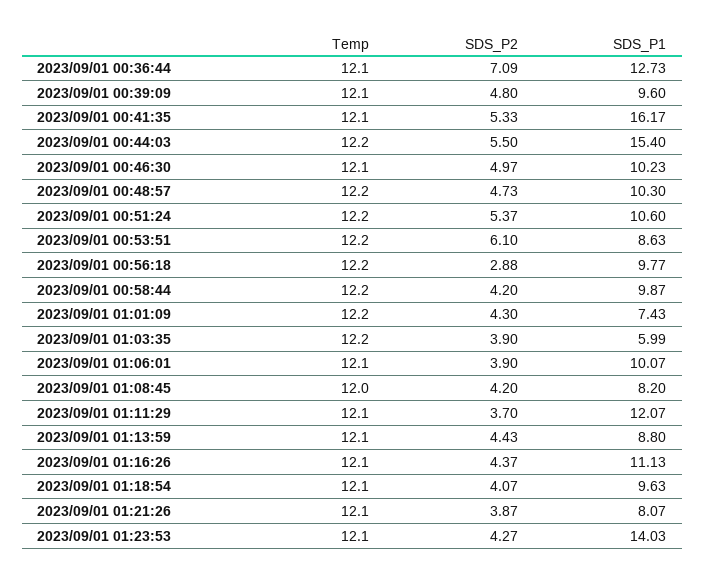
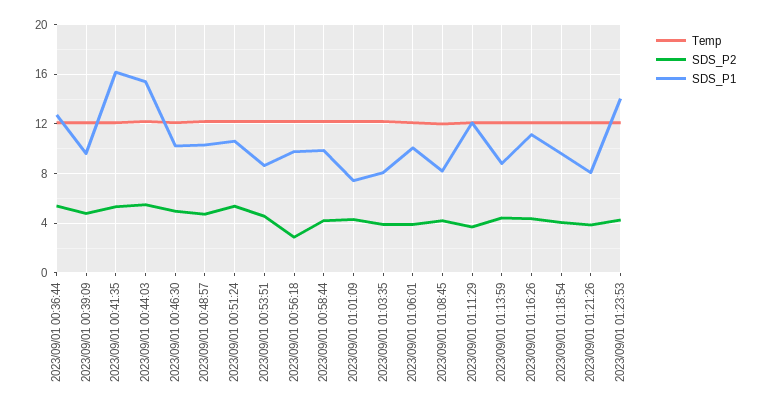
  {
    "Temp": {
      "2023/09/01 00:36:44": 12.1,
      "2023/09/01 00:39:09": 12.1,
      "2023/09/01 00:41:35": 12.1,
      "2023/09/01 00:44:03": 12.2,
      "2023/09/01 00:46:30": 12.1,
      "2023/09/01 00:48:57": 12.2,
      "2023/09/01 00:51:24": 12.2,
      "2023/09/01 00:53:51": 12.2,
      "2023/09/01 00:56:18": 12.2,
      "2023/09/01 00:58:44": 12.2,
      "2023/09/01 01:01:09": 12.2,
      "2023/09/01 01:03:35": 12.2,
      "2023/09/01 01:06:01": 12.1,
      "2023/09/01 01:08:45": 12,
      "2023/09/01 01:11:29": 12.1,
      "2023/09/01 01:13:59": 12.1,
      "2023/09/01 01:16:26": 12.1,
      "2023/09/01 01:18:54": 12.1,
      "2023/09/01 01:21:26": 12.1,
      "2023/09/01 01:23:53": 12.1
    },
    "SDS_P2": {
-     "2023/09/01 00:36:44": 7.09,
+     "2023/09/01 00:36:44": 5.5,
      "2023/09/01 00:39:09": 4.8,
      "2023/09/01 00:41:35": 5.33,
      "2023/09/01 00:44:03": 5.5,
      "2023/09/01 00:46:30": 4.97,
      "2023/09/01 00:48:57": 4.73,
      "2023/09/01 00:51:24": 5.37,
-     "2023/09/01 00:53:51": 6.1,
+     "2023/09/01 00:53:51": 4.5,
      "2023/09/01 00:56:18": 2.88,
      "2023/09/01 00:58:44": 4.2,
      "2023/09/01 01:01:09": 4.3,
      "2023/09/01 01:03:35": 3.9,
      "2023/09/01 01:06:01": 3.9,
      "2023/09/01 01:08:45": 4.2,
      "2023/09/01 01:11:29": 3.7,
      "2023/09/01 01:13:59": 4.43,
      "2023/09/01 01:16:26": 4.37,
      "2023/09/01 01:18:54": 4.07,
      "2023/09/01 01:21:26": 3.87,
      "2023/09/01 01:23:53": 4.27
    },
    "SDS_P1": {
      "2023/09/01 00:36:44": 12.73,
      "2023/09/01 00:39:09": 9.6,
      "2023/09/01 00:41:35": 16.17,
      "2023/09/01 00:44:03": 15.4,
      "2023/09/01 00:46:30": 10.23,
      "2023/09/01 00:48:57": 10.3,
      "2023/09/01 00:51:24": 10.6,
      "2023/09/01 00:53:51": 8.63,
      "2023/09/01 00:56:18": 9.77,
      "2023/09/01 00:58:44": 9.87,
      "2023/09/01 01:01:09": 7.43,
-     "2023/09/01 01:03:35": 5.99,
+     "2023/09/01 01:03:35": 8,
      "2023/09/01 01:06:01": 10.07,
      "2023/09/01 01:08:45": 8.2,
      "2023/09/01 01:11:29": 12.07,
      "2023/09/01 01:13:59": 8.8,
      "2023/09/01 01:16:26": 11.13,
      "2023/09/01 01:18:54": 9.63,
      "2023/09/01 01:21:26": 8.07,
      "2023/09/01 01:23:53": 14.03
    }
  }

